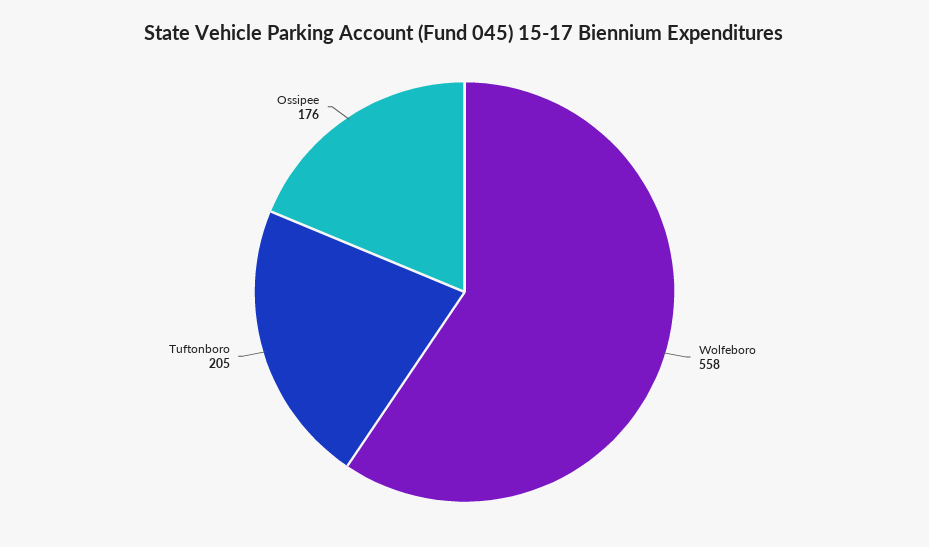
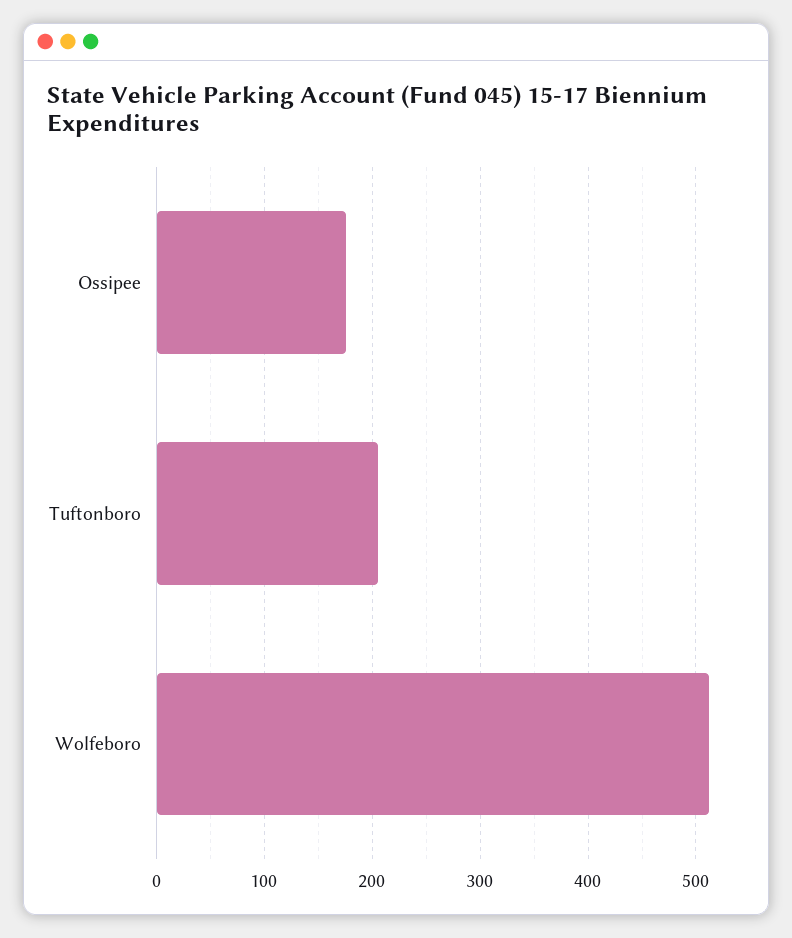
  {
-   "Wolfeboro": 558,
+   "Wolfeboro": 510,
    "Tuftonboro": 205,
    "Ossipee": 176
  }

